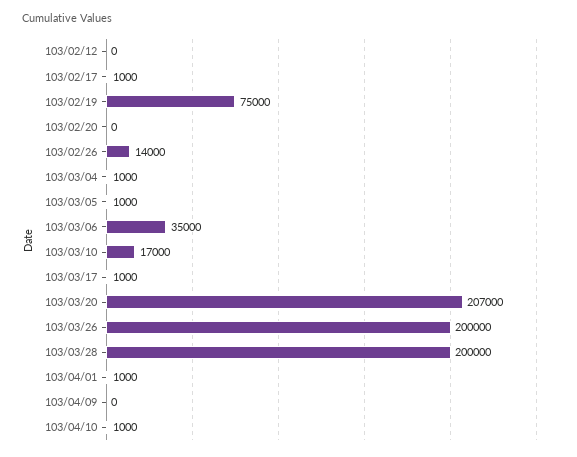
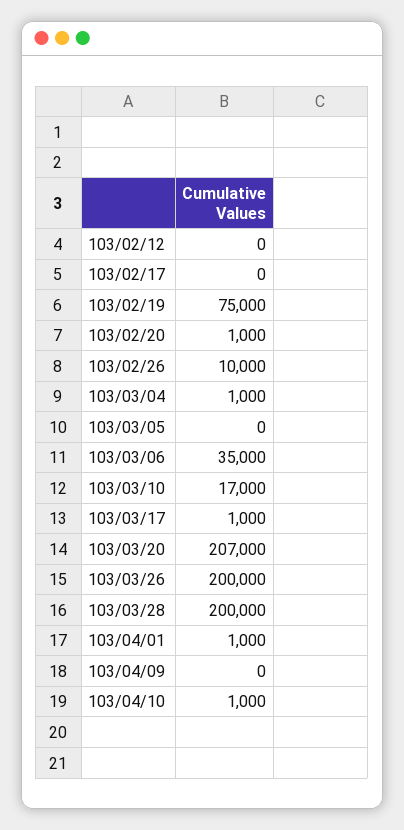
  {
    "103/02/12": 0,
-   "103/02/17": 1000,
+   "103/02/17": 0,
    "103/02/19": 75000,
-   "103/02/20": 0,
+   "103/02/20": 1000,
-   "103/02/26": 14000,
+   "103/02/26": 10000,
    "103/03/04": 1000,
-   "103/03/05": 1000,
+   "103/03/05": 0,
    "103/03/06": 35000,
    "103/03/10": 17000,
    "103/03/17": 1000,
    "103/03/20": 207000,
    "103/03/26": 200000,
    "103/03/28": 200000,
    "103/04/01": 1000,
    "103/04/09": 0,
    "103/04/10": 1000
  }

